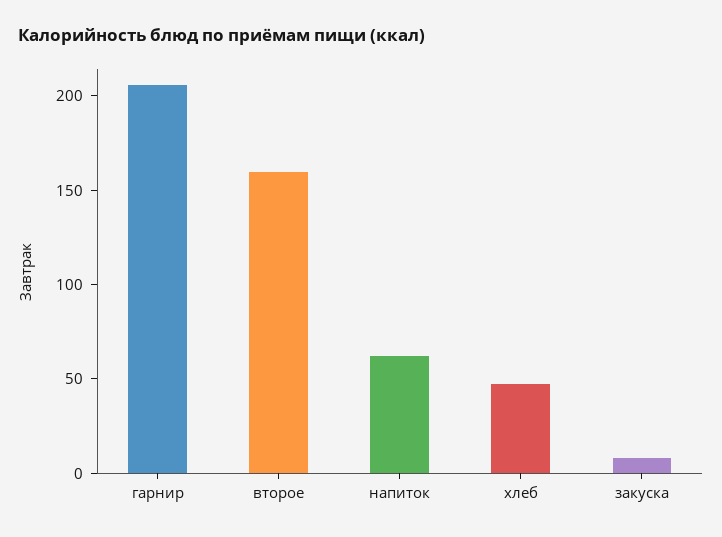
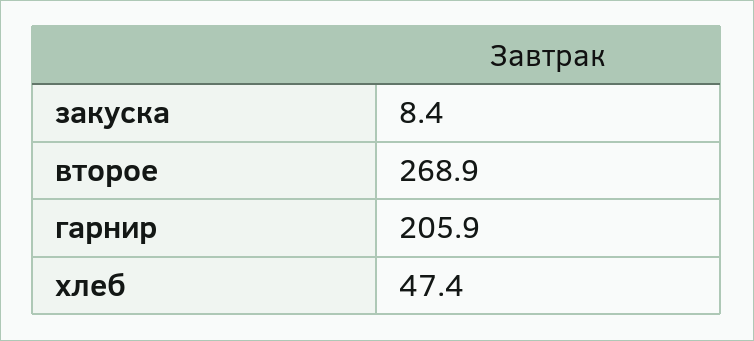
  {
    "гарнир": 205.9,
-   "второе": 160,
+   "второе": 268.9,
-   "напиток": 60,
    "хлеб": 47.4,
    "закуска": 8.4
  }

